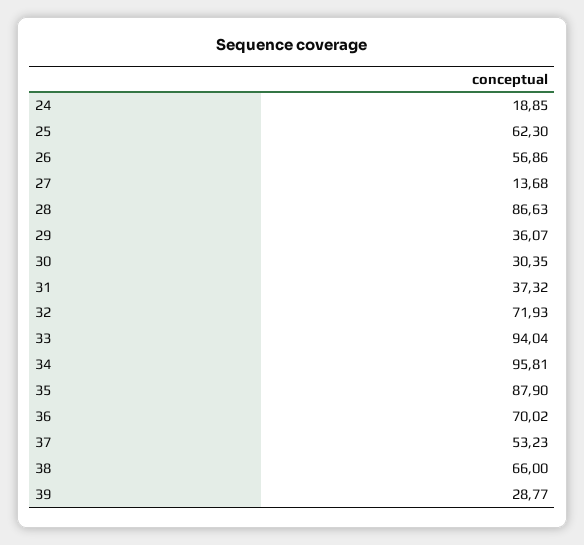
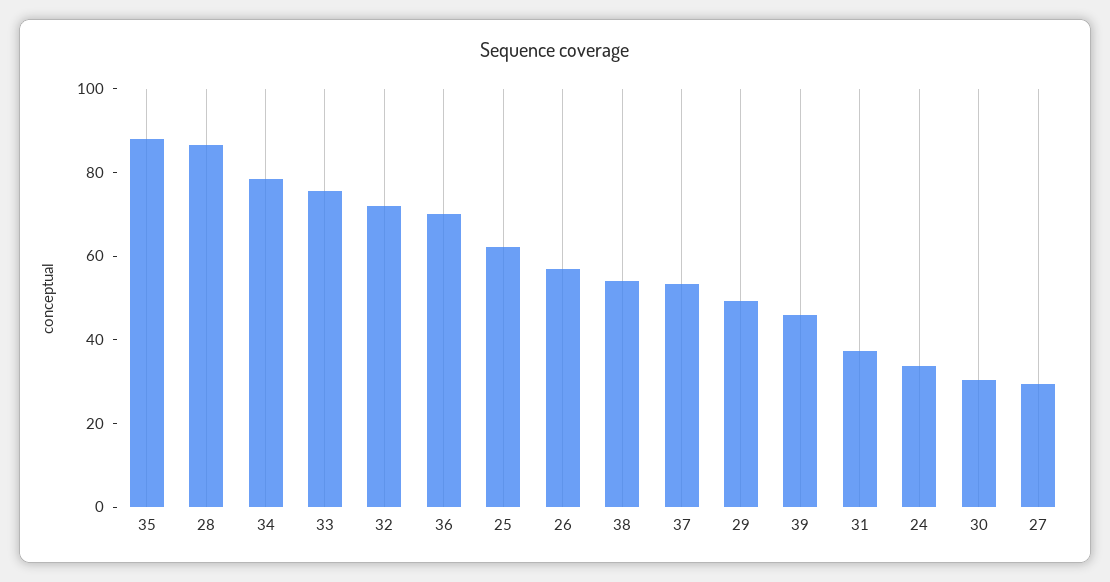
  {
-   "24": 18.85,
+   "24": 35,
    "25": 62.3,
    "26": 56.86,
-   "27": 13.68,
+   "27": 30,
    "28": 86.63,
-   "29": 36.07,
+   "29": 50,
    "30": 30.35,
    "31": 37.32,
    "32": 71.93,
-   "33": 94.04,
+   "33": 75,
-   "34": 95.81,
+   "34": 80,
    "35": 87.9,
    "36": 70.02,
    "37": 53.23,
-   "38": 66,
+   "38": 55,
-   "39": 28.77
+   "39": 45
  }

